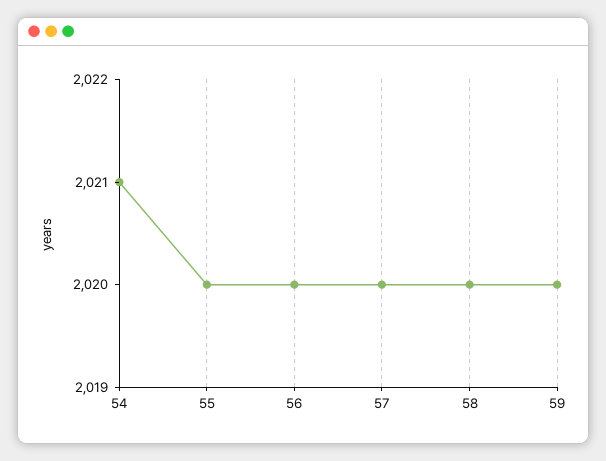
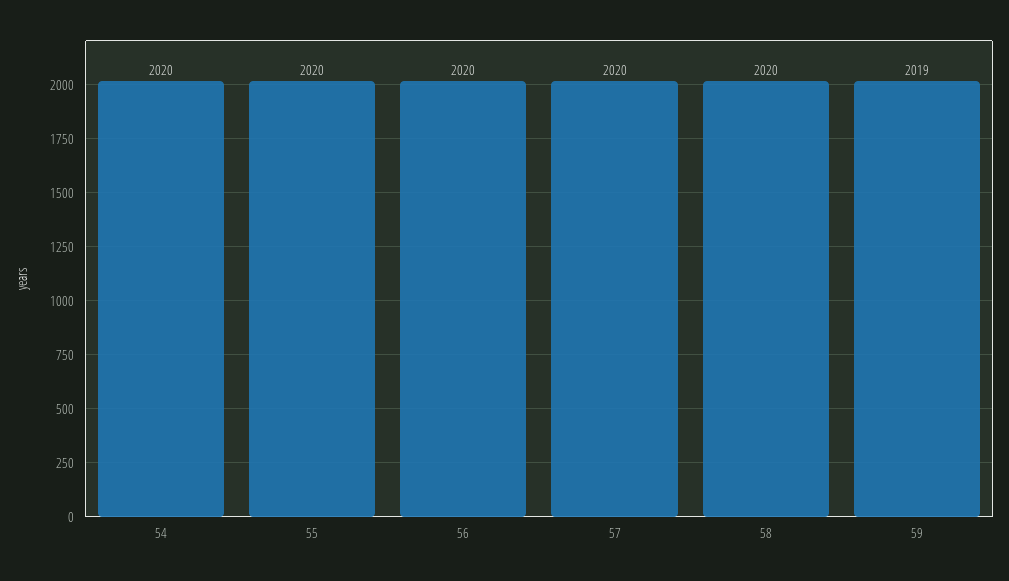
  {
-   "54": 2021,
+   "54": 2020,
    "55": 2020,
    "56": 2020,
    "57": 2020,
    "58": 2020,
-   "59": 2020
+   "59": 2019
  }

